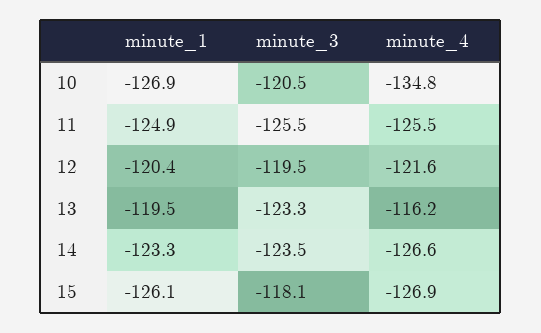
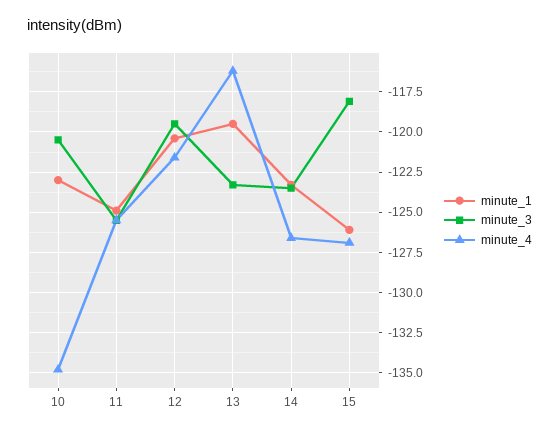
  {
    "minute_1": {
-     "10": -126.9,
+     "10": -123,
      "11": -124.9,
      "12": -120.4,
      "13": -119.5,
      "14": -123.3,
      "15": -126.1
    },
    "minute_3": {
      "10": -120.5,
      "11": -125.5,
      "12": -119.5,
      "13": -123.3,
      "14": -123.5,
      "15": -118.1
    },
    "minute_4": {
      "10": -134.8,
      "11": -125.5,
      "12": -121.6,
      "13": -116.2,
      "14": -126.6,
      "15": -126.9
    }
  }

